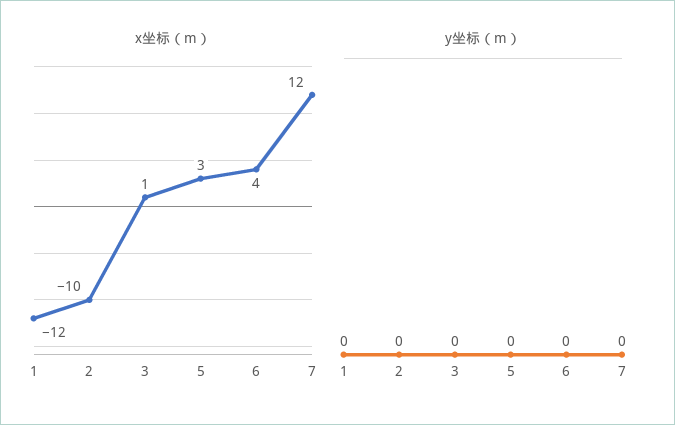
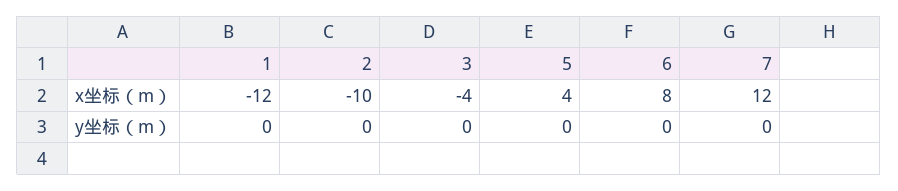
  {
    "x坐标（m）": {
      "1": -12,
      "2": -10,
-     "3": 1,
+     "3": -4,
-     "5": 3,
+     "5": 4,
-     "6": 4,
+     "6": 8,
      "7": 12
    },
    "y坐标（m）": {
      "1": 0,
      "2": 0,
      "3": 0,
      "5": 0,
      "6": 0,
      "7": 0
    }
  }

